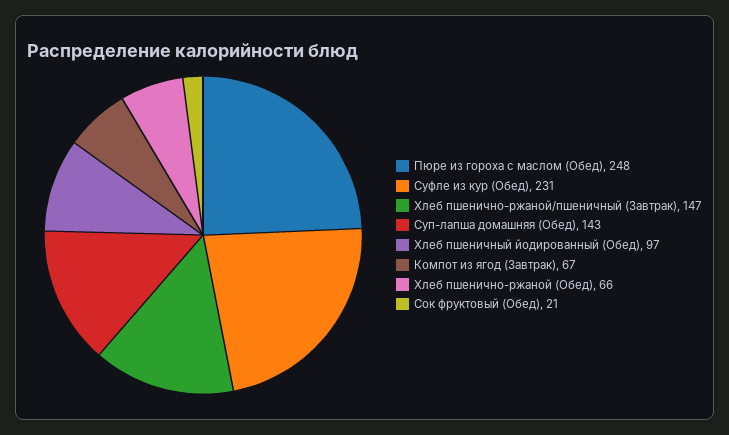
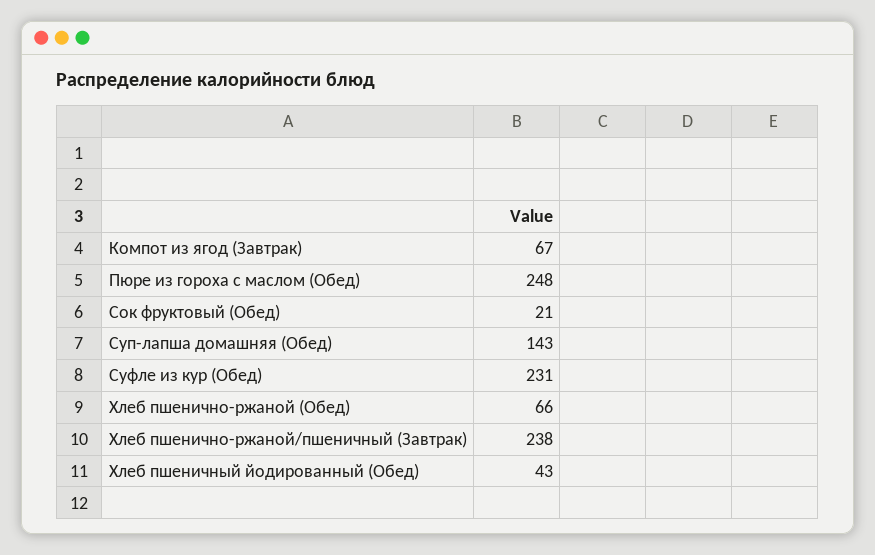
  {
    "Пюре из гороха с маслом (Обед)": 248,
    "Суфле из кур (Обед)": 231,
-   "Хлеб пшенично-ржаной/пшеничный (Завтрак)": 147,
+   "Хлеб пшенично-ржаной/пшеничный (Завтрак)": 238,
    "Суп-лапша домашняя (Обед)": 143,
-   "Хлеб пшеничный йодированный (Обед)": 97,
+   "Хлеб пшеничный йодированный (Обед)": 43,
    "Компот из ягод (Завтрак)": 67,
    "Хлеб пшенично-ржаной (Обед)": 66,
    "Сок фруктовый (Обед)": 21
  }

